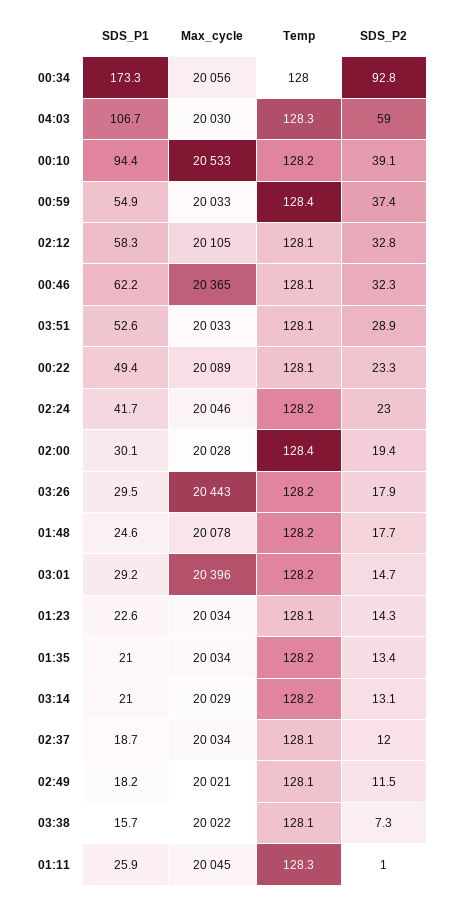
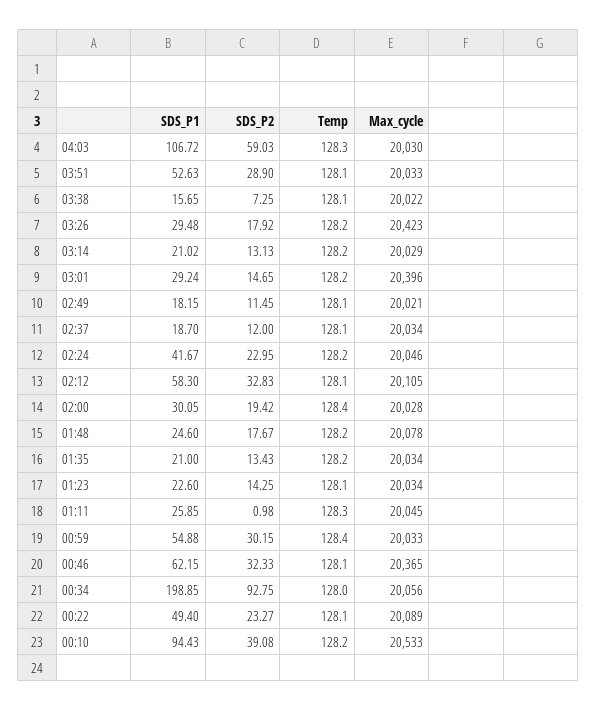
  {
    "SDS_P1": {
-     "00:34": 173.3,
+     "00:34": 198.85,
      "04:03": 106.72,
      "00:10": 94.43,
      "00:59": 54.88,
      "02:12": 58.3,
      "00:46": 62.15,
      "03:51": 52.63,
      "00:22": 49.4,
      "02:24": 41.67,
      "02:00": 30.05,
      "03:26": 29.48,
      "01:48": 24.6,
      "03:01": 29.24,
      "01:23": 22.6,
      "01:35": 21,
      "03:14": 21.02,
      "02:37": 18.7,
      "02:49": 18.15,
      "03:38": 15.65,
      "01:11": 25.85
    },
    "Max_cycle": {
      "00:34": 20056,
      "04:03": 20030,
      "00:10": 20533,
      "00:59": 20033,
      "02:12": 20105,
      "00:46": 20365,
      "03:51": 20033,
      "00:22": 20089,
      "02:24": 20046,
      "02:00": 20028,
-     "03:26": 20443,
+     "03:26": 20423,
      "01:48": 20078,
      "03:01": 20396,
      "01:23": 20034,
      "01:35": 20034,
      "03:14": 20029,
      "02:37": 20034,
      "02:49": 20021,
      "03:38": 20022,
      "01:11": 20045
    },
    "Temp": {
      "00:34": 128,
      "04:03": 128.3,
      "00:10": 128.2,
      "00:59": 128.4,
      "02:12": 128.1,
      "00:46": 128.1,
      "03:51": 128.1,
      "00:22": 128.1,
      "02:24": 128.2,
      "02:00": 128.4,
      "03:26": 128.2,
      "01:48": 128.2,
      "03:01": 128.2,
      "01:23": 128.1,
      "01:35": 128.2,
      "03:14": 128.2,
      "02:37": 128.1,
      "02:49": 128.1,
      "03:38": 128.1,
      "01:11": 128.3
    },
    "SDS_P2": {
      "00:34": 92.75,
      "04:03": 59.03,
      "00:10": 39.08,
-     "00:59": 37.4,
+     "00:59": 30.15,
      "02:12": 32.83,
      "00:46": 32.33,
      "03:51": 28.9,
      "00:22": 23.27,
      "02:24": 22.95,
      "02:00": 19.42,
      "03:26": 17.92,
      "01:48": 17.67,
      "03:01": 14.65,
      "01:23": 14.25,
      "01:35": 13.43,
      "03:14": 13.13,
      "02:37": 12,
      "02:49": 11.45,
      "03:38": 7.25,
      "01:11": 0.98
    }
  }

